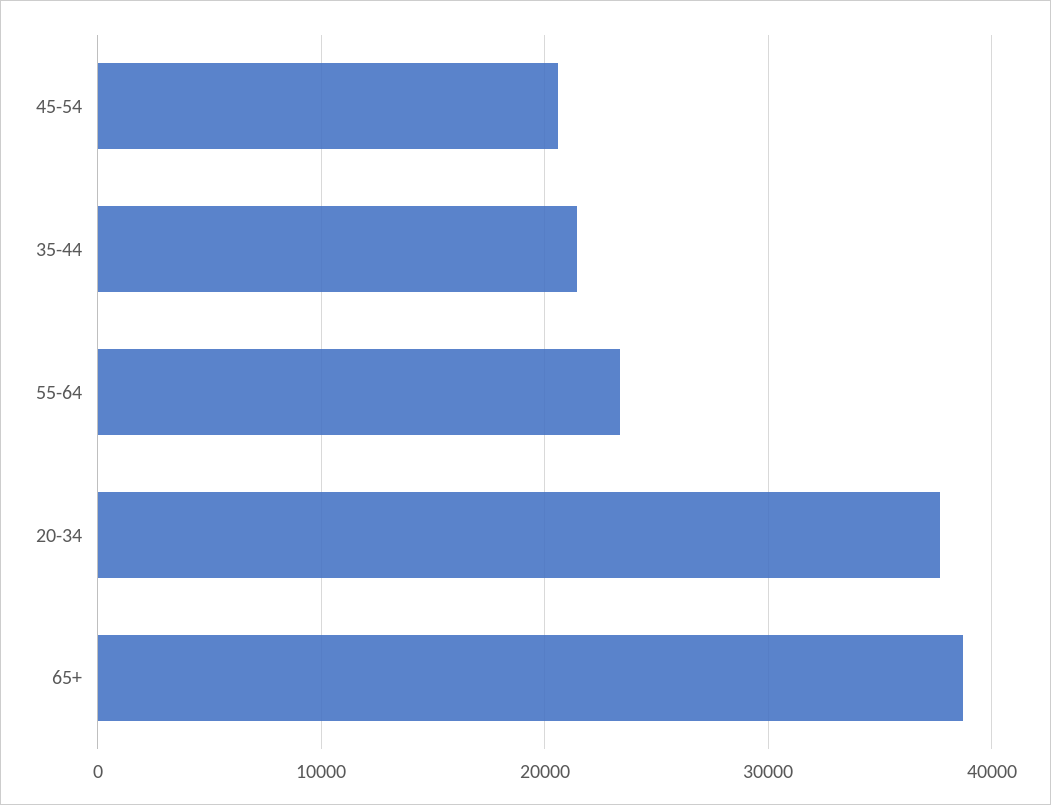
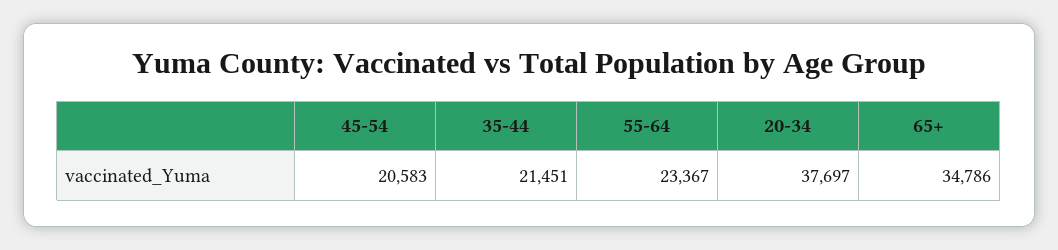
  {
    "45-54": 20583,
    "35-44": 21451,
    "55-64": 23367,
    "20-34": 37697,
-   "65+": 39000
+   "65+": 34786
  }

